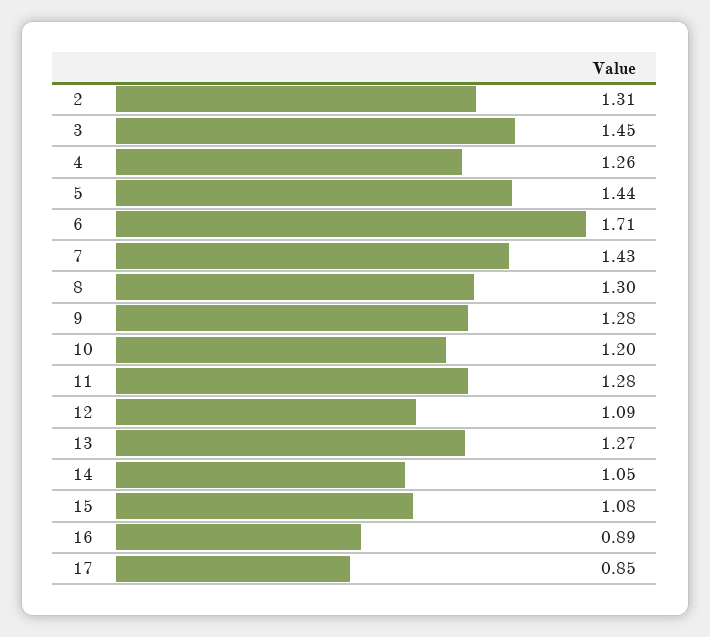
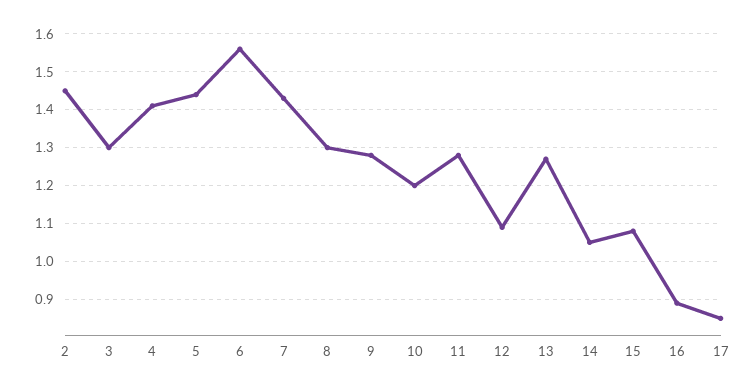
  {
-   "2": 1.31,
+   "2": 1.45,
-   "3": 1.45,
+   "3": 1.3,
-   "4": 1.26,
+   "4": 1.4,
    "5": 1.44,
-   "6": 1.71,
+   "6": 1.55,
    "7": 1.43,
    "8": 1.3,
    "9": 1.28,
    "10": 1.2,
    "11": 1.28,
    "12": 1.09,
    "13": 1.27,
    "14": 1.05,
    "15": 1.08,
    "16": 0.89,
    "17": 0.85
  }

